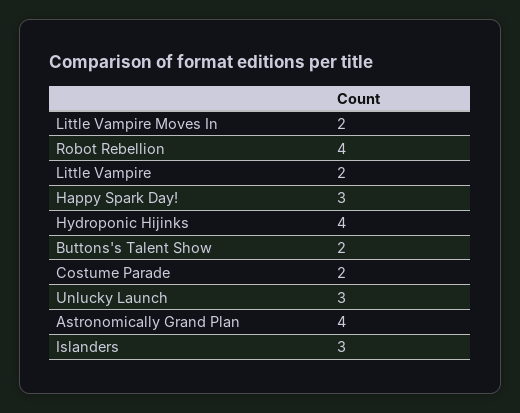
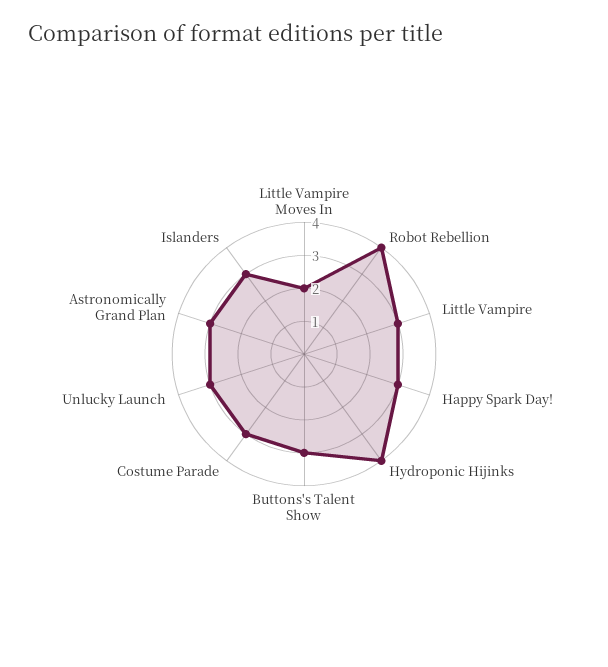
  {
    "Little Vampire Moves In": 2,
    "Robot Rebellion": 4,
-   "Little Vampire": 2,
+   "Little Vampire": 3,
    "Happy Spark Day!": 3,
    "Hydroponic Hijinks": 4,
-   "Buttons's Talent Show": 2,
+   "Buttons's Talent Show": 3,
-   "Costume Parade": 2,
+   "Costume Parade": 3,
    "Unlucky Launch": 3,
-   "Astronomically Grand Plan": 4,
+   "Astronomically Grand Plan": 3,
    "Islanders": 3
  }

